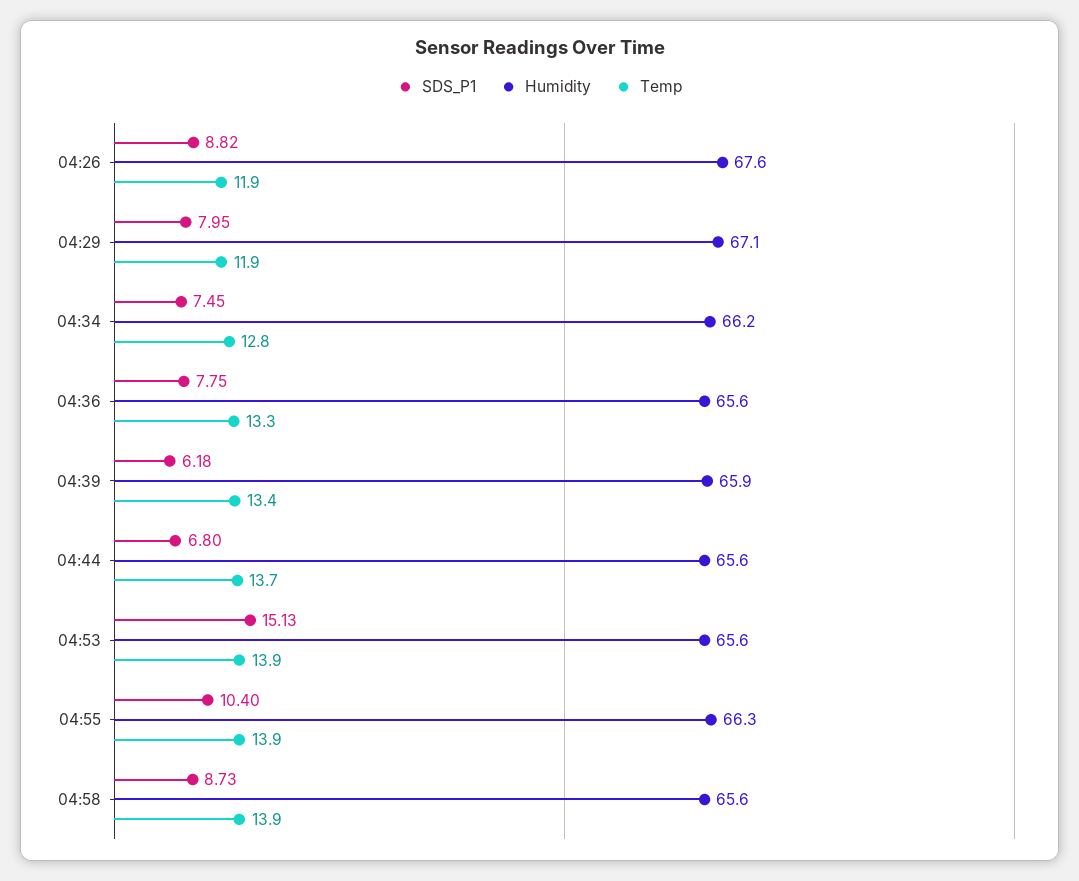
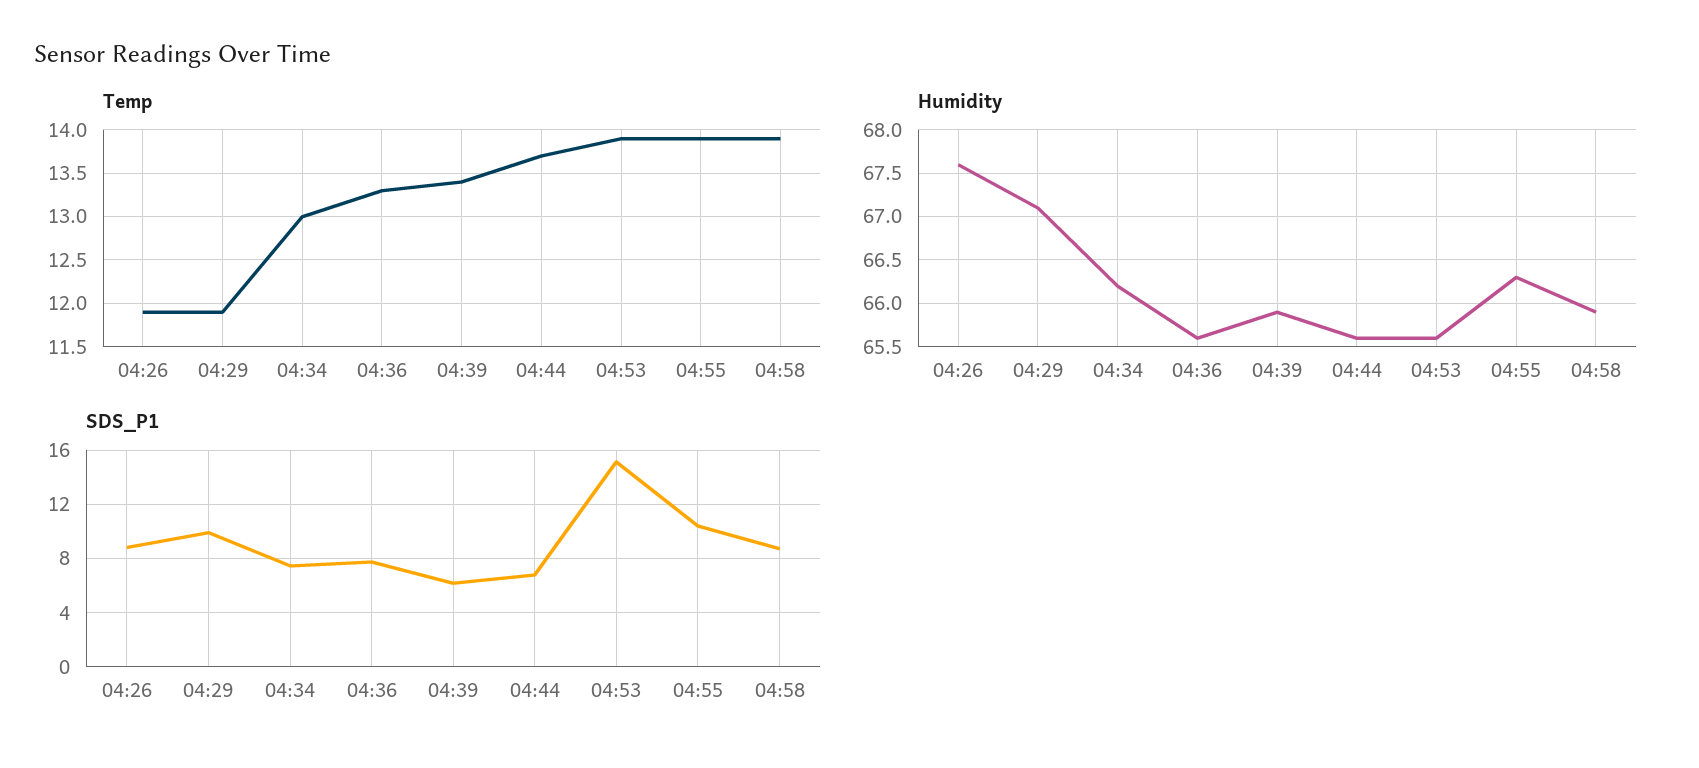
  {
    "SDS_P1": {
      "04:26": 8.82,
-     "04:29": 7.95,
+     "04:29": 10,
      "04:34": 7.45,
      "04:36": 7.75,
      "04:39": 6.18,
      "04:44": 6.8,
      "04:53": 15.13,
      "04:55": 10.4,
      "04:58": 8.73
    },
    "Humidity": {
      "04:26": 67.6,
      "04:29": 67.1,
      "04:34": 66.2,
      "04:36": 65.6,
      "04:39": 65.9,
      "04:44": 65.6,
      "04:53": 65.6,
      "04:55": 66.3,
-     "04:58": 65.6
+     "04:58": 65.9
    },
    "Temp": {
      "04:26": 11.9,
      "04:29": 11.9,
-     "04:34": 12.8,
+     "04:34": 13,
      "04:36": 13.3,
      "04:39": 13.4,
      "04:44": 13.7,
      "04:53": 13.9,
      "04:55": 13.9,
      "04:58": 13.9
    }
  }

